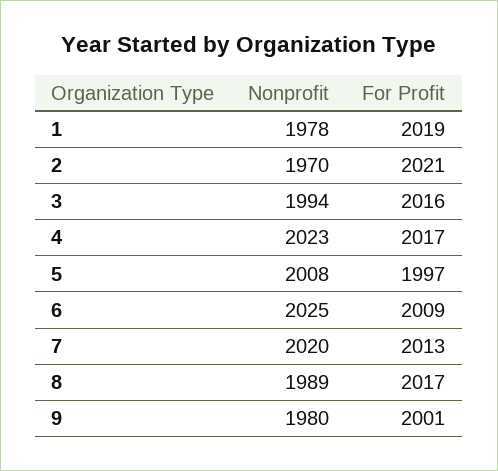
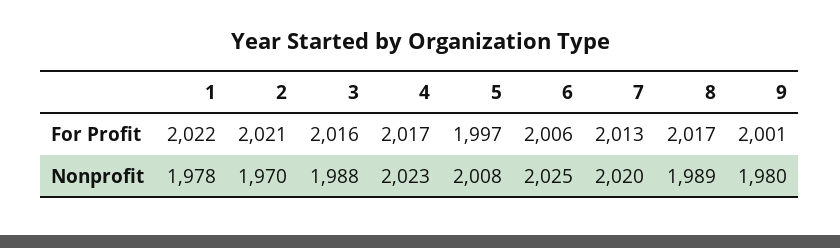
  {
    "Nonprofit": {
      "1": 1978,
      "2": 1970,
-     "3": 1994,
+     "3": 1988,
      "4": 2023,
      "5": 2008,
      "6": 2025,
      "7": 2020,
      "8": 1989,
      "9": 1980
    },
    "For Profit": {
-     "1": 2019,
+     "1": 2022,
      "2": 2021,
      "3": 2016,
      "4": 2017,
      "5": 1997,
-     "6": 2009,
+     "6": 2006,
      "7": 2013,
      "8": 2017,
      "9": 2001
    }
  }

